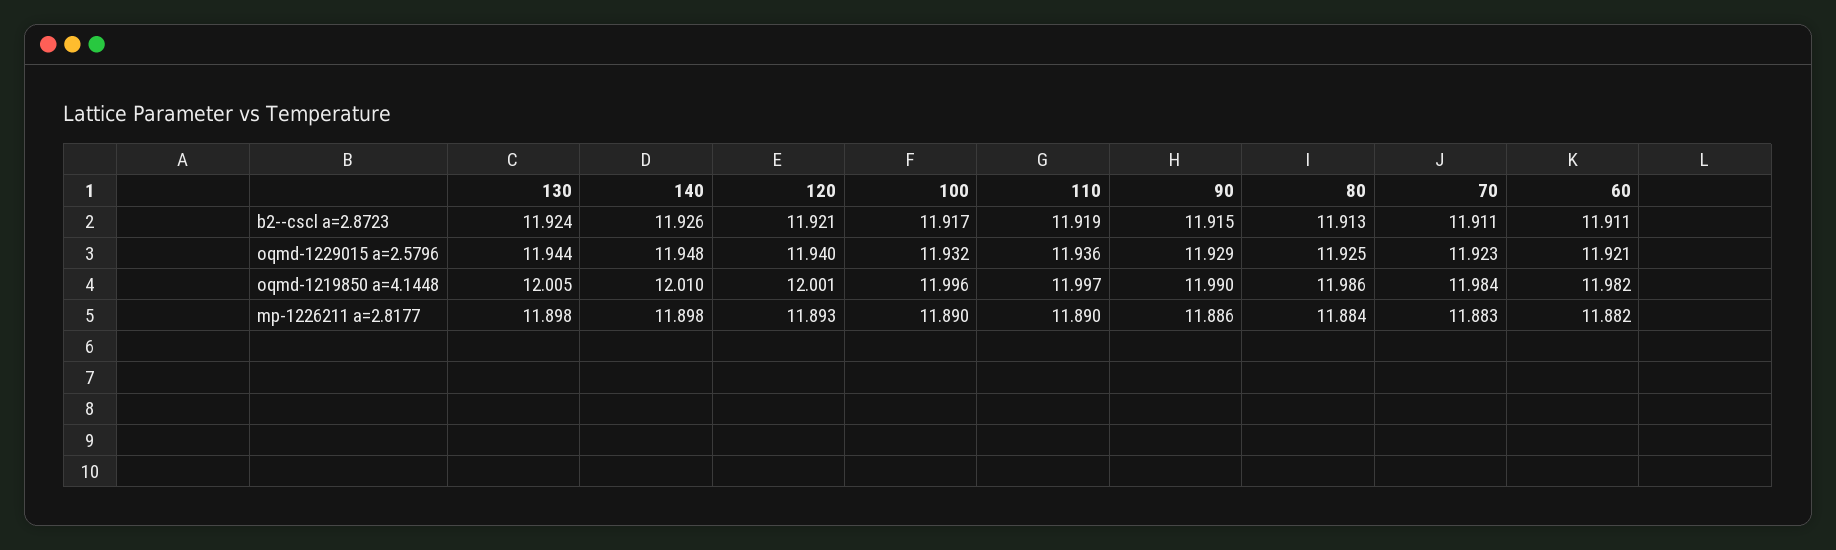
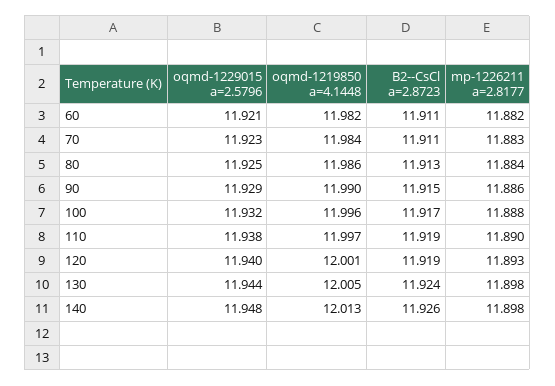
  {
    "130": {
      "b2--cscl a=2.8723": 11.924,
      "oqmd-1229015 a=2.5796": 11.944,
      "oqmd-1219850 a=4.1448": 12.005,
      "mp-1226211 a=2.8177": 11.898
    },
    "140": {
      "b2--cscl a=2.8723": 11.926,
      "oqmd-1229015 a=2.5796": 11.948,
-     "oqmd-1219850 a=4.1448": 12.01,
+     "oqmd-1219850 a=4.1448": 12.013,
      "mp-1226211 a=2.8177": 11.898
    },
    "120": {
-     "b2--cscl a=2.8723": 11.921,
+     "b2--cscl a=2.8723": 11.919,
      "oqmd-1229015 a=2.5796": 11.94,
      "oqmd-1219850 a=4.1448": 12.001,
      "mp-1226211 a=2.8177": 11.893
    },
    "100": {
      "b2--cscl a=2.8723": 11.917,
      "oqmd-1229015 a=2.5796": 11.932,
      "oqmd-1219850 a=4.1448": 11.996,
-     "mp-1226211 a=2.8177": 11.89
+     "mp-1226211 a=2.8177": 11.888
    },
    "110": {
      "b2--cscl a=2.8723": 11.919,
-     "oqmd-1229015 a=2.5796": 11.936,
+     "oqmd-1229015 a=2.5796": 11.938,
      "oqmd-1219850 a=4.1448": 11.997,
      "mp-1226211 a=2.8177": 11.89
    },
    "90": {
      "b2--cscl a=2.8723": 11.915,
      "oqmd-1229015 a=2.5796": 11.929,
      "oqmd-1219850 a=4.1448": 11.99,
      "mp-1226211 a=2.8177": 11.886
    },
    "80": {
      "b2--cscl a=2.8723": 11.913,
      "oqmd-1229015 a=2.5796": 11.925,
      "oqmd-1219850 a=4.1448": 11.986,
      "mp-1226211 a=2.8177": 11.884
    },
    "70": {
      "b2--cscl a=2.8723": 11.911,
      "oqmd-1229015 a=2.5796": 11.923,
      "oqmd-1219850 a=4.1448": 11.984,
      "mp-1226211 a=2.8177": 11.883
    },
    "60": {
      "b2--cscl a=2.8723": 11.911,
      "oqmd-1229015 a=2.5796": 11.921,
      "oqmd-1219850 a=4.1448": 11.982,
      "mp-1226211 a=2.8177": 11.882
    }
  }

